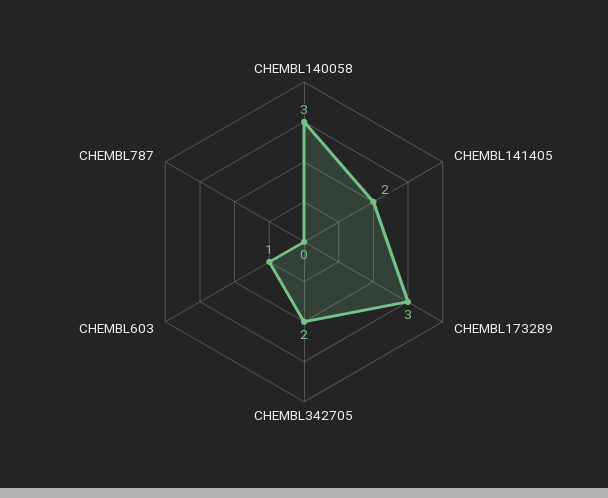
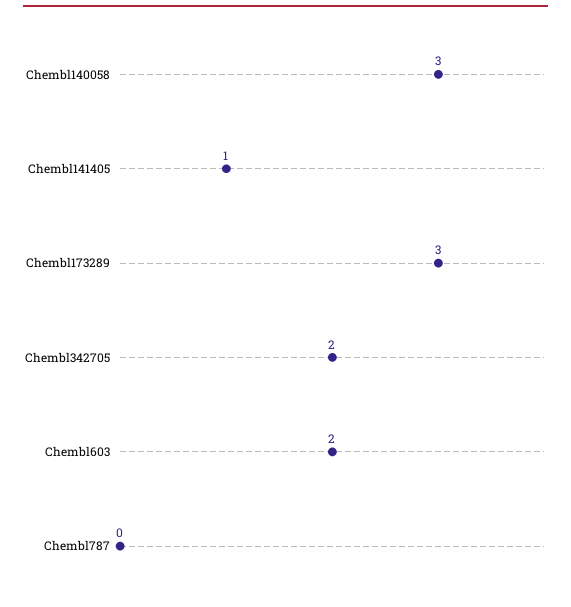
  {
    "CHEMBL140058": 3,
-   "CHEMBL141405": 2,
+   "CHEMBL141405": 1,
    "CHEMBL173289": 3,
    "CHEMBL342705": 2,
-   "CHEMBL603": 1,
+   "CHEMBL603": 2,
    "CHEMBL787": 0
  }

